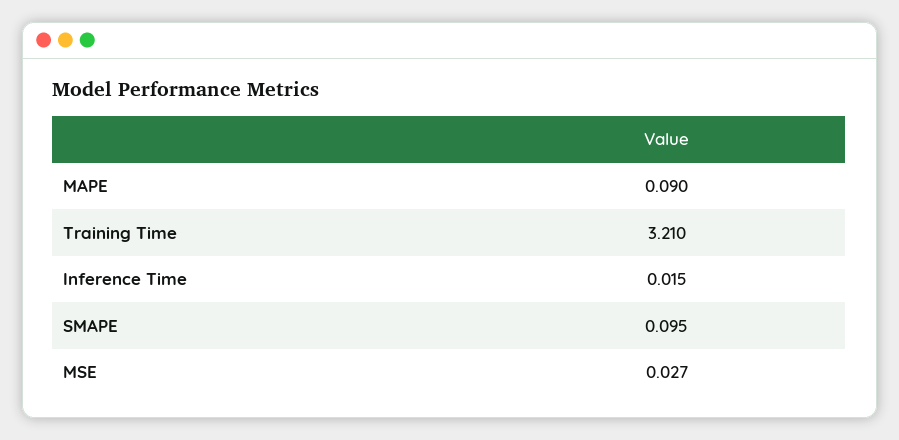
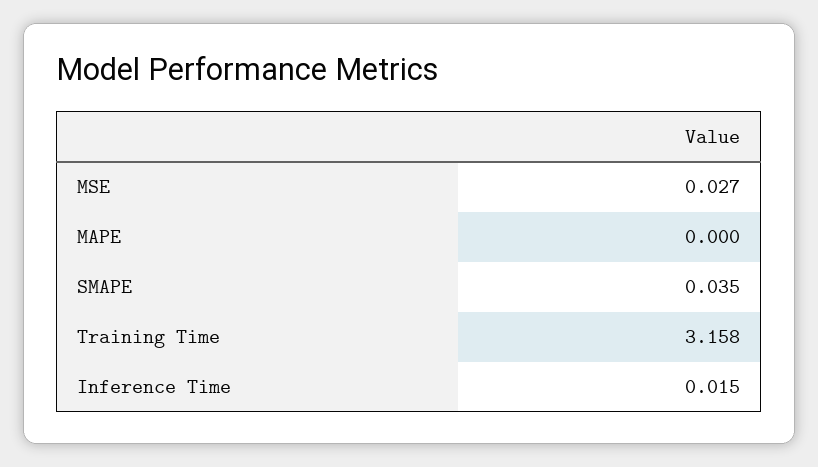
  {
-   "MAPE": 0.09,
+   "MAPE": 0,
-   "Training Time": 3.21,
+   "Training Time": 3.158,
    "Inference Time": 0.015,
-   "SMAPE": 0.095,
+   "SMAPE": 0.035,
    "MSE": 0.027
  }

